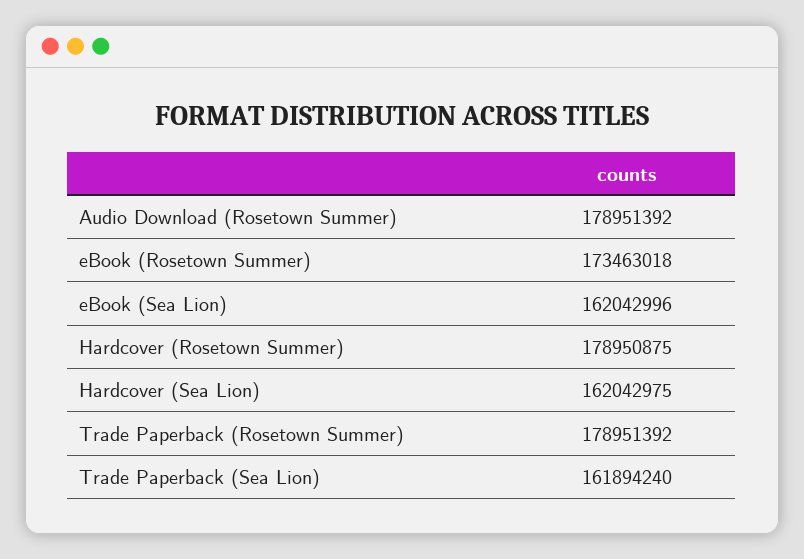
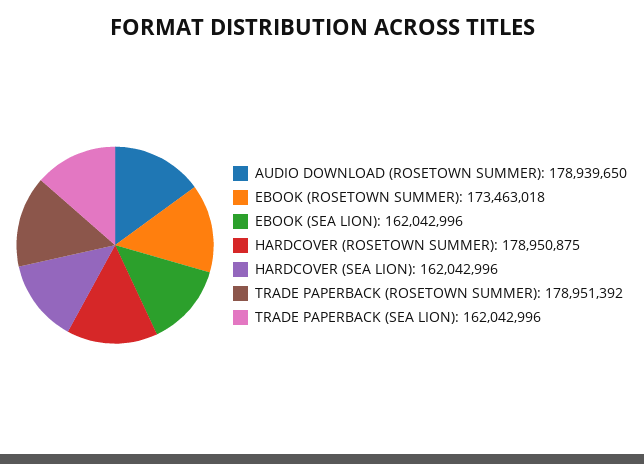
  {
-   "Audio Download (Rosetown Summer)": 178951392,
+   "Audio Download (Rosetown Summer)": 178939650,
    "eBook (Rosetown Summer)": 173463018,
    "eBook (Sea Lion)": 162042996,
    "Hardcover (Rosetown Summer)": 178950875,
-   "Hardcover (Sea Lion)": 162042975,
+   "Hardcover (Sea Lion)": 162042996,
    "Trade Paperback (Rosetown Summer)": 178951392,
-   "Trade Paperback (Sea Lion)": 161894240
+   "Trade Paperback (Sea Lion)": 162042996
  }

